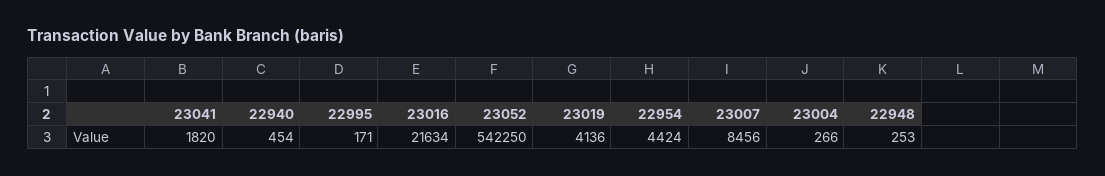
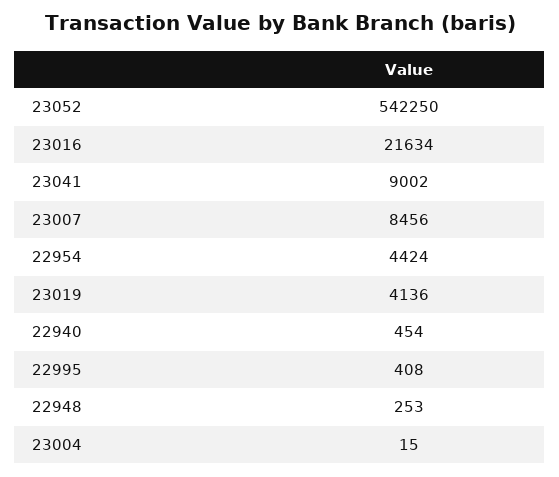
  {
-   "23041": 1820,
+   "23041": 9002,
    "22940": 454,
-   "22995": 171,
+   "22995": 408,
    "23016": 21634,
    "23052": 542250,
    "23019": 4136,
    "22954": 4424,
    "23007": 8456,
-   "23004": 266,
+   "23004": 15,
    "22948": 253
  }

